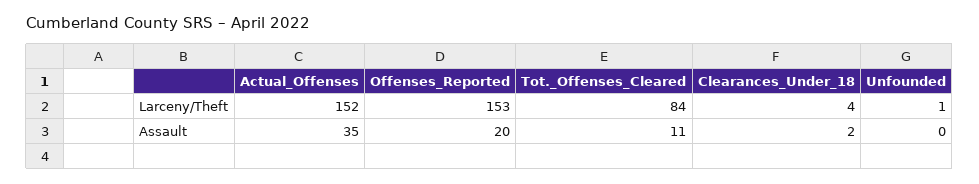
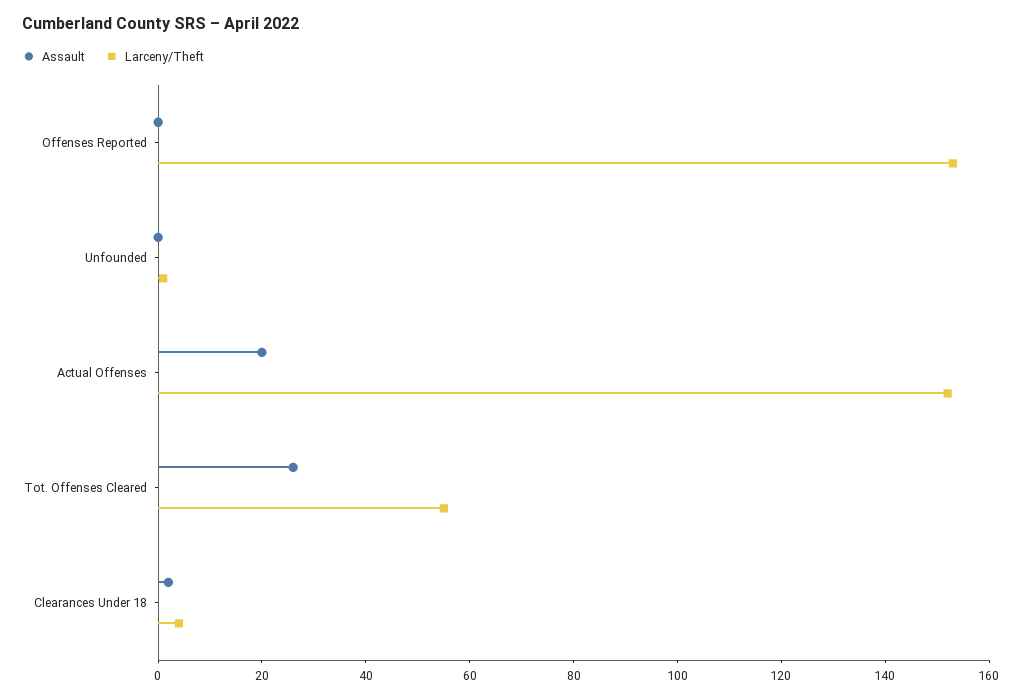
  {
    "Larceny/Theft": {
      "Actual_Offenses": 152,
      "Offenses_Reported": 153,
-     "Tot._Offenses_Cleared": 84,
+     "Tot._Offenses_Cleared": 55,
      "Clearances_Under_18": 4,
      "Unfounded": 1
    },
    "Assault": {
-     "Actual_Offenses": 35,
+     "Actual_Offenses": 20,
-     "Offenses_Reported": 20,
+     "Offenses_Reported": 0,
-     "Tot._Offenses_Cleared": 11,
+     "Tot._Offenses_Cleared": 25,
      "Clearances_Under_18": 2,
      "Unfounded": 0
    }
  }

